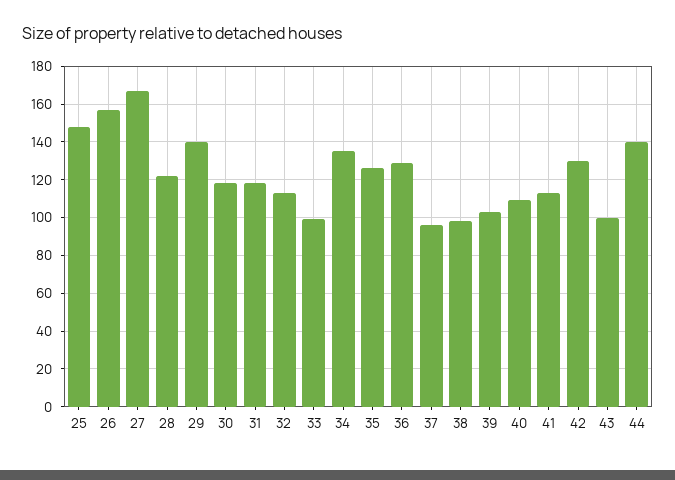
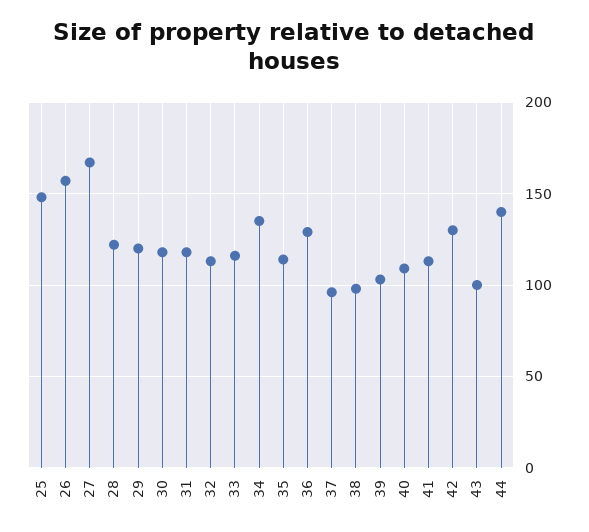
  {
    "25": 150,
    "26": 155,
    "27": 165,
    "28": 120,
-   "29": 140,
+   "29": 120,
    "30": 120,
    "31": 120,
    "32": 115,
-   "33": 100,
+   "33": 115,
    "34": 135,
-   "35": 125,
+   "35": 115,
    "36": 130,
    "37": 95,
    "38": 100,
    "39": 105,
    "40": 110,
    "41": 115,
    "42": 130,
    "43": 100,
    "44": 140
  }

